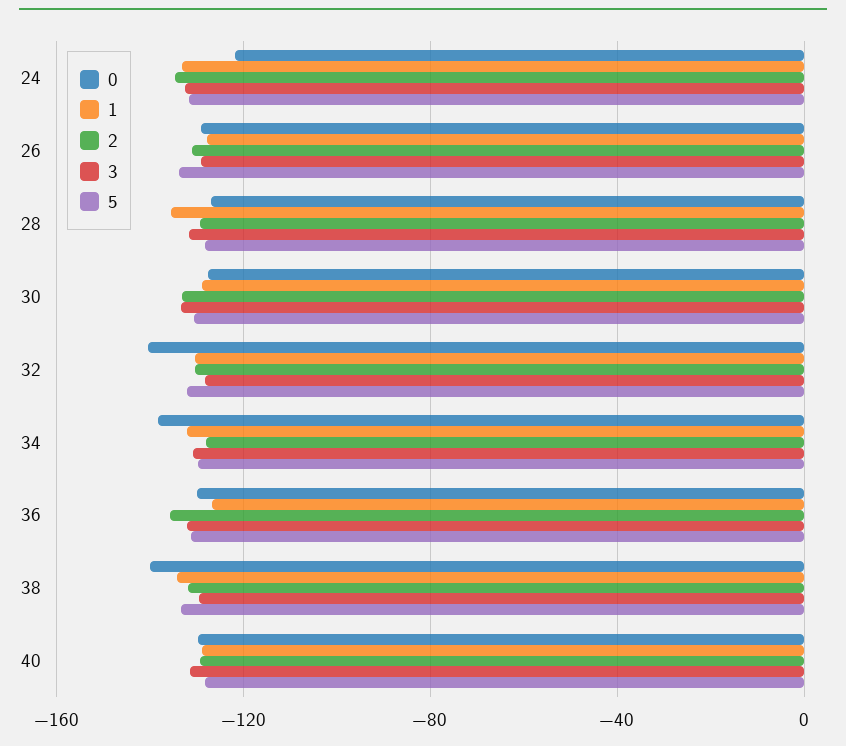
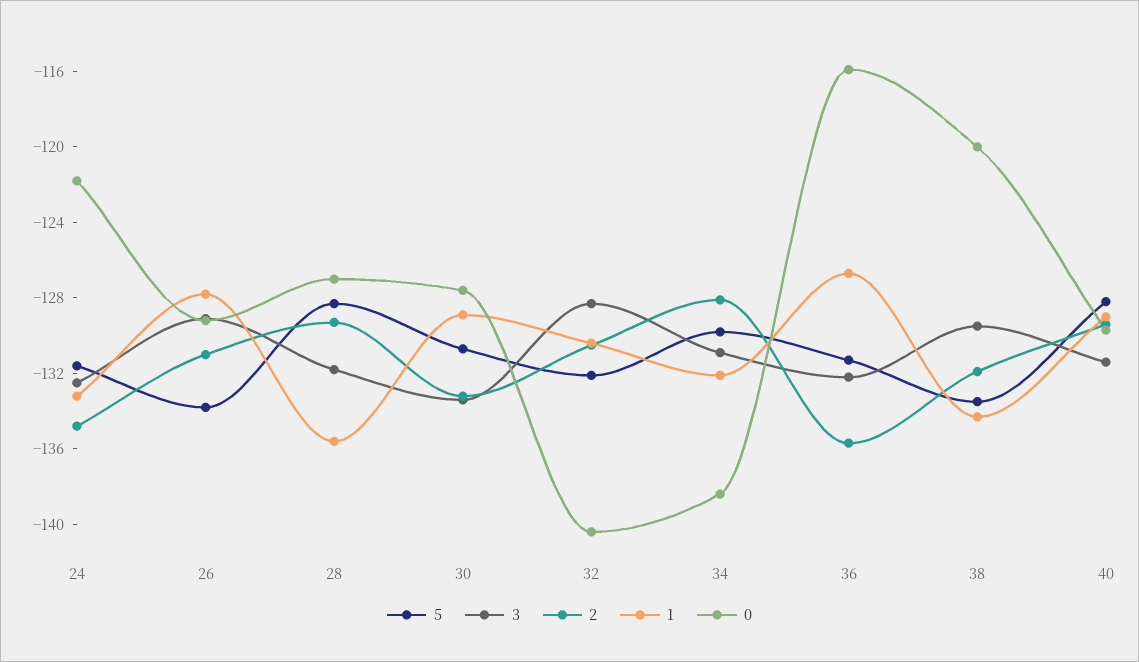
  {
    "0": {
      "24": -122,
      "26": -129,
      "28": -127,
      "30": -128,
      "32": -140,
      "34": -138,
-     "36": -130,
+     "36": -116,
-     "38": -140,
+     "38": -120,
      "40": -130
    },
    "1": {
      "24": -133,
      "26": -128,
      "28": -136,
      "30": -129,
      "32": -130,
      "34": -132,
      "36": -127,
      "38": -134,
      "40": -129
    },
    "2": {
      "24": -135,
      "26": -131,
      "28": -129,
      "30": -133,
      "32": -131,
      "34": -128,
      "36": -136,
      "38": -132,
      "40": -129
    },
    "3": {
      "24": -133,
      "26": -129,
      "28": -132,
      "30": -133,
      "32": -128,
      "34": -131,
      "36": -132,
      "38": -130,
      "40": -131
    },
    "5": {
      "24": -132,
      "26": -134,
      "28": -128,
      "30": -131,
      "32": -132,
      "34": -130,
      "36": -131,
      "38": -134,
      "40": -128
    }
  }

